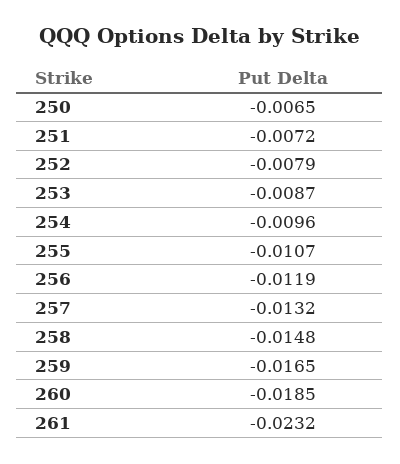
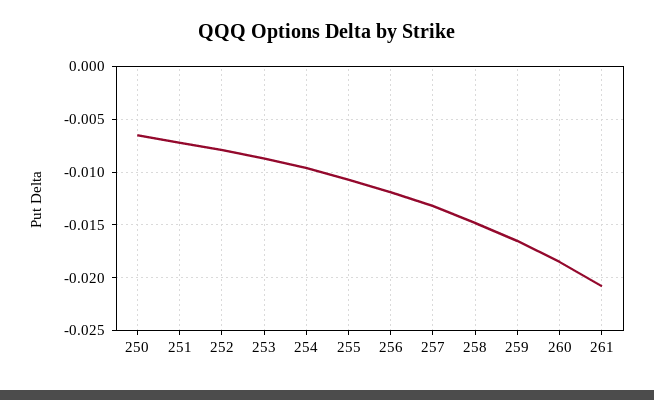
  {
    "250": -0.0065,
    "251": -0.0072,
    "252": -0.0079,
    "253": -0.0087,
    "254": -0.0096,
    "255": -0.0107,
    "256": -0.0119,
    "257": -0.0132,
    "258": -0.0148,
    "259": -0.0165,
    "260": -0.0185,
-   "261": -0.0232
+   "261": -0.021
  }

